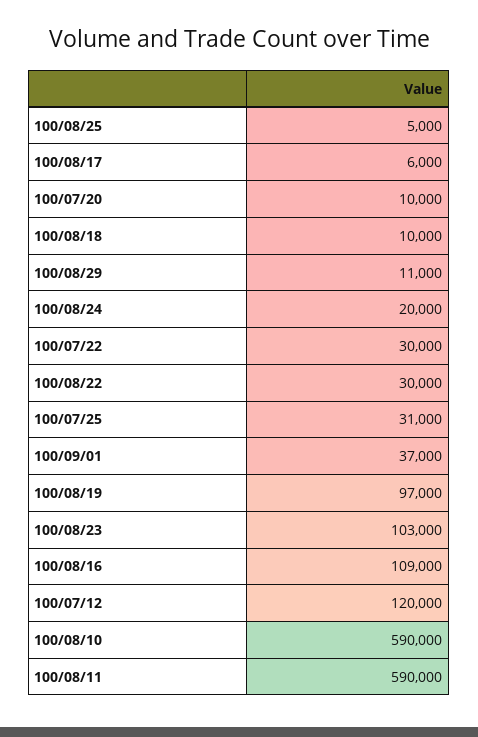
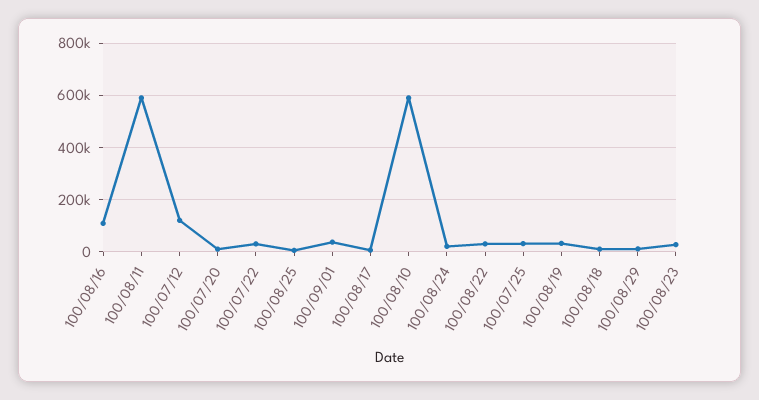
  {
    "100/08/25": 5000,
    "100/08/17": 6000,
    "100/07/20": 10000,
    "100/08/18": 10000,
    "100/08/29": 11000,
    "100/08/24": 20000,
    "100/07/22": 30000,
    "100/08/22": 30000,
    "100/07/25": 31000,
    "100/09/01": 37000,
-   "100/08/19": 97000,
+   "100/08/19": 25000,
-   "100/08/23": 103000,
+   "100/08/23": 25000,
    "100/08/16": 109000,
    "100/07/12": 120000,
    "100/08/10": 590000,
    "100/08/11": 590000
  }

